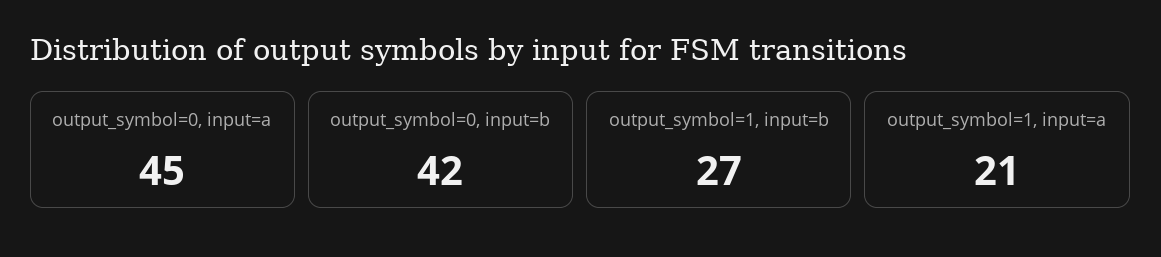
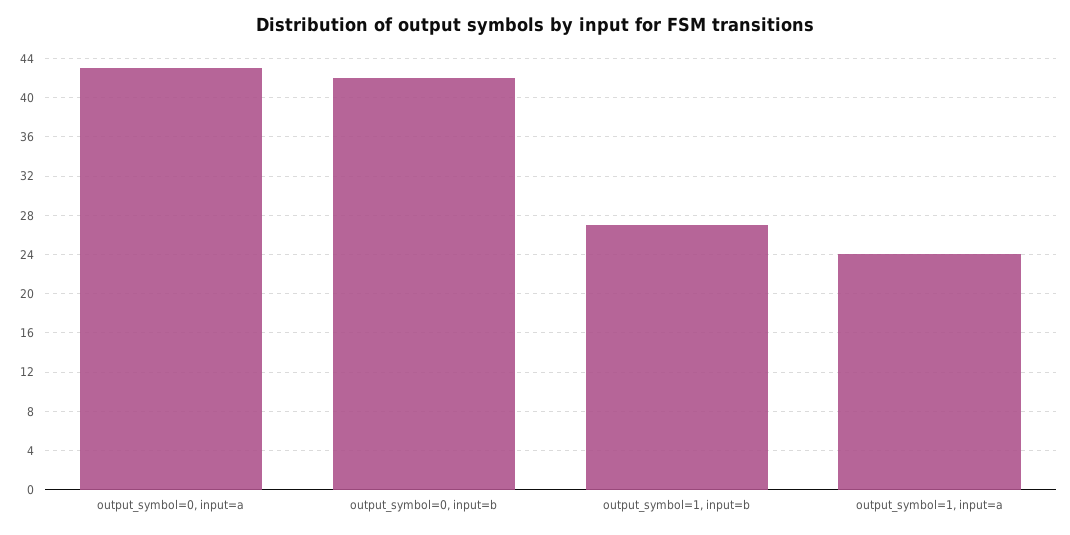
  {
-   "output_symbol=0, input=a": 45,
+   "output_symbol=0, input=a": 43,
    "output_symbol=0, input=b": 42,
    "output_symbol=1, input=b": 27,
-   "output_symbol=1, input=a": 21
+   "output_symbol=1, input=a": 24
  }

